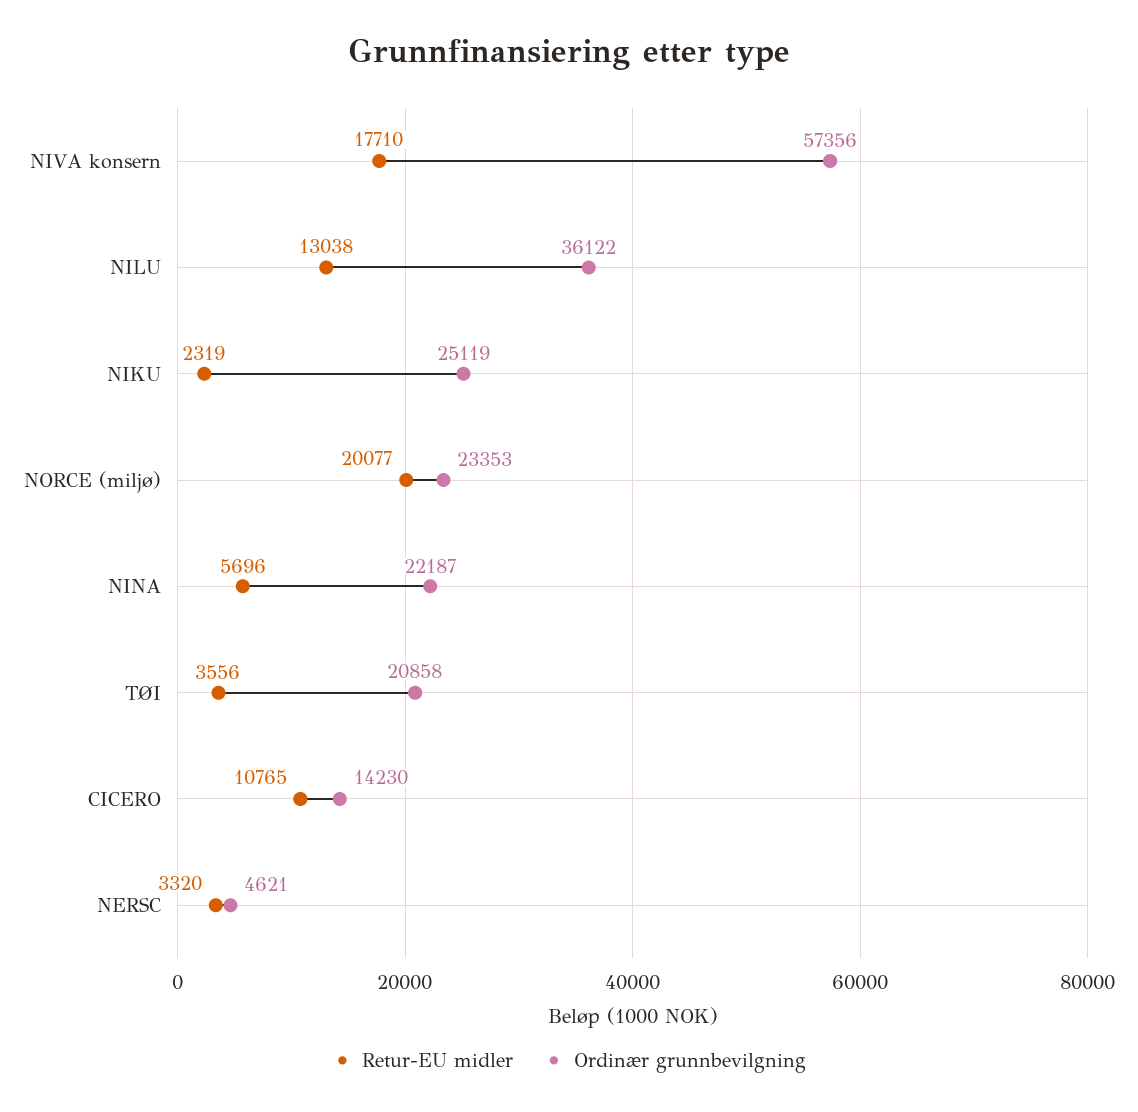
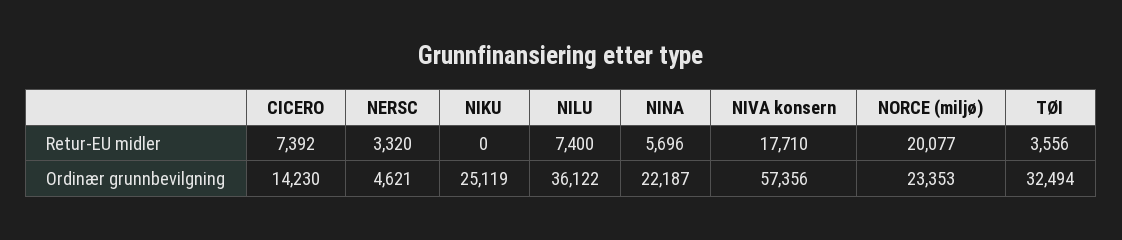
  {
    "Retur-EU midler": {
      "NIVA konsern": 17710,
-     "NILU": 13038,
+     "NILU": 7400,
-     "NIKU": 2319,
+     "NIKU": 0,
      "NORCE (miljø)": 20077,
      "NINA": 5696,
      "TØI": 3556,
-     "CICERO": 10765,
+     "CICERO": 7392,
      "NERSC": 3320
    },
    "Ordinær grunnbevilgning": {
      "NIVA konsern": 57356,
      "NILU": 36122,
      "NIKU": 25119,
      "NORCE (miljø)": 23353,
      "NINA": 22187,
-     "TØI": 20858,
+     "TØI": 32494,
      "CICERO": 14230,
      "NERSC": 4621
    }
  }

